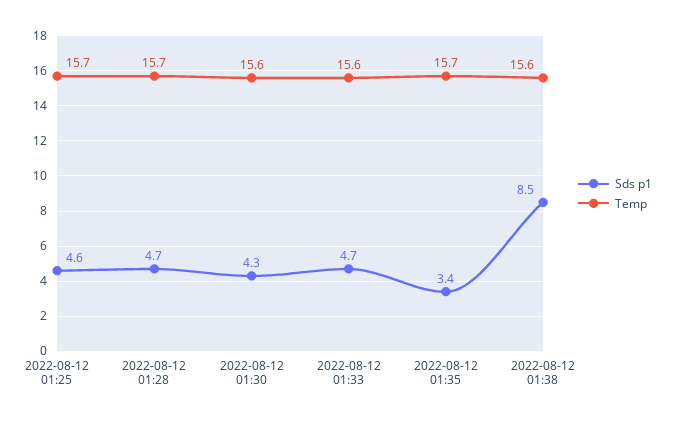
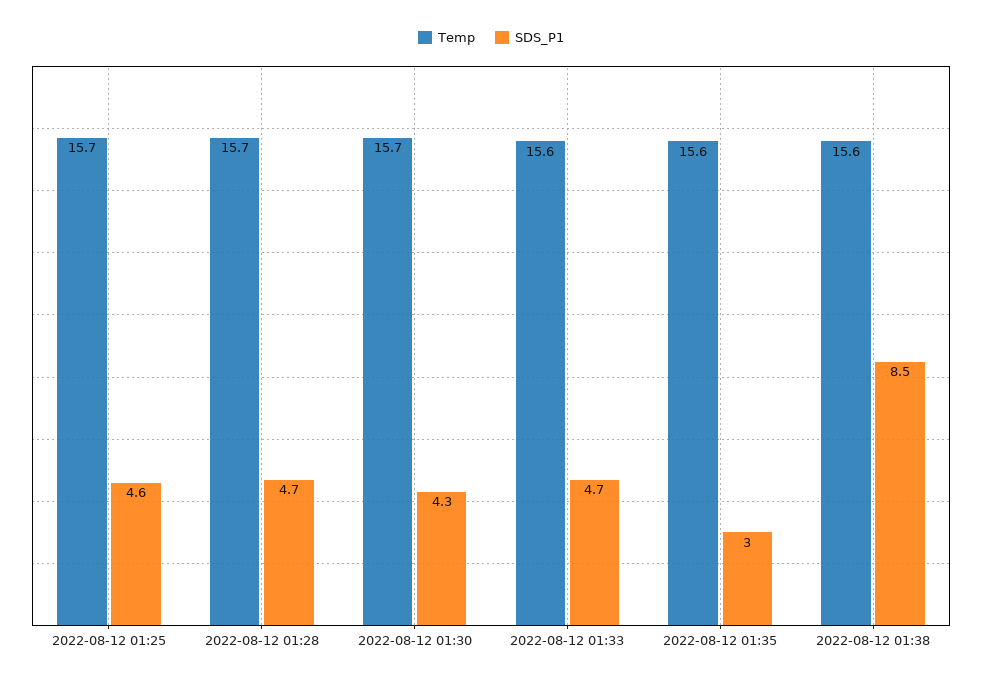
  {
    "Sds p1": {
      "2022-08-12 01:25": 4.6,
      "2022-08-12 01:28": 4.7,
      "2022-08-12 01:30": 4.3,
      "2022-08-12 01:33": 4.7,
-     "2022-08-12 01:35": 3.4,
+     "2022-08-12 01:35": 3,
      "2022-08-12 01:38": 8.5
    },
    "Temp": {
      "2022-08-12 01:25": 15.7,
      "2022-08-12 01:28": 15.7,
-     "2022-08-12 01:30": 15.6,
+     "2022-08-12 01:30": 15.7,
      "2022-08-12 01:33": 15.6,
-     "2022-08-12 01:35": 15.7,
+     "2022-08-12 01:35": 15.6,
      "2022-08-12 01:38": 15.6
    }
  }

